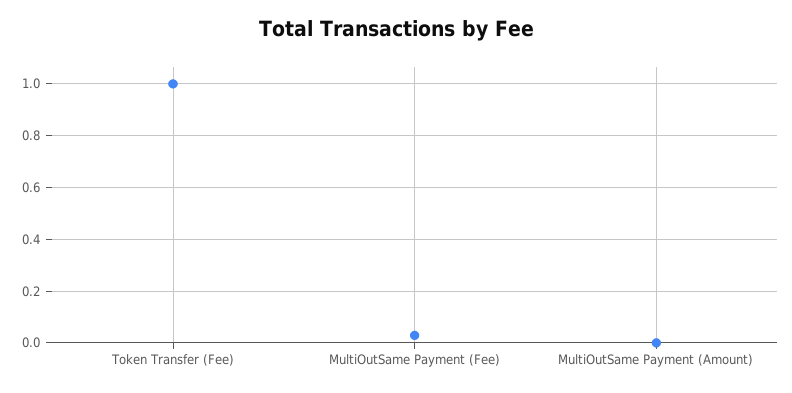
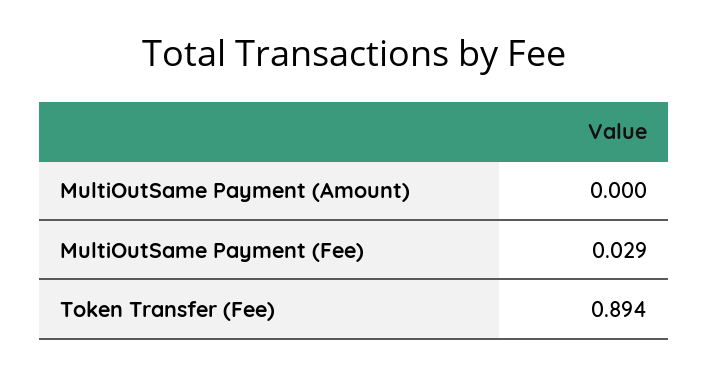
  {
-   "Token Transfer (Fee)": 1,
+   "Token Transfer (Fee)": 0.894,
    "MultiOutSame Payment (Fee)": 0.029,
    "MultiOutSame Payment (Amount)": 0
  }

